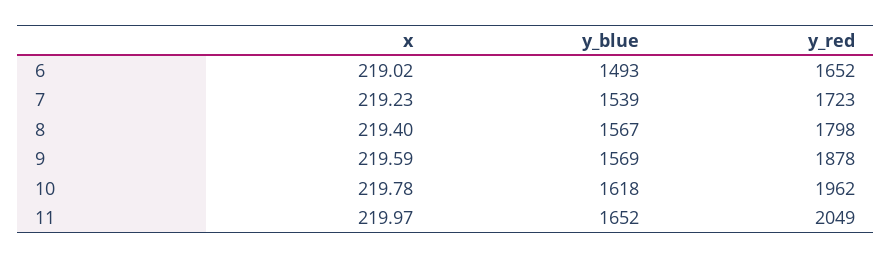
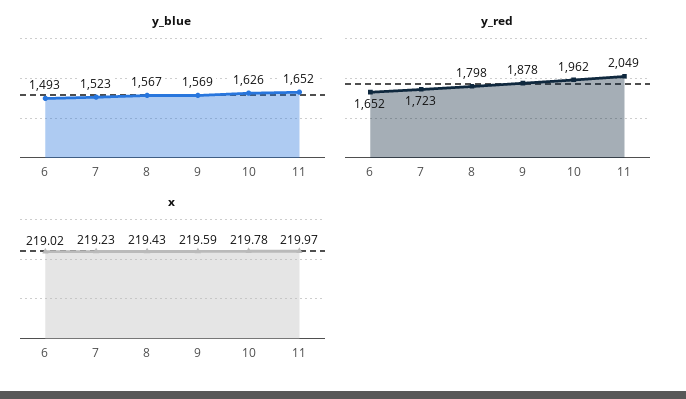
  {
    "x": {
      "6": 219.02,
      "7": 219.23,
-     "8": 219.4,
+     "8": 219.43,
      "9": 219.59,
      "10": 219.78,
      "11": 219.97
    },
    "y_blue": {
      "6": 1493,
-     "7": 1539,
+     "7": 1523,
      "8": 1567,
      "9": 1569,
-     "10": 1618,
+     "10": 1626,
      "11": 1652
    },
    "y_red": {
      "6": 1652,
      "7": 1723,
      "8": 1798,
      "9": 1878,
      "10": 1962,
      "11": 2049
    }
  }

